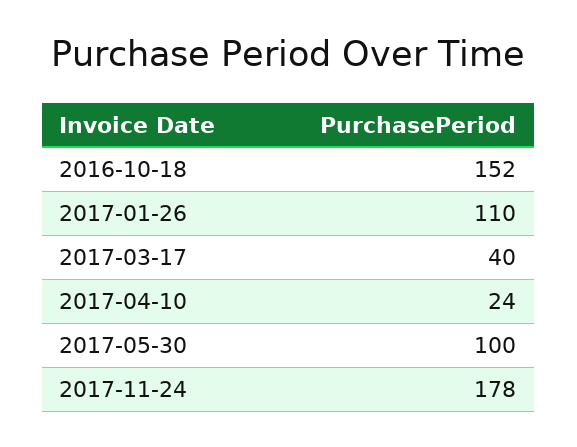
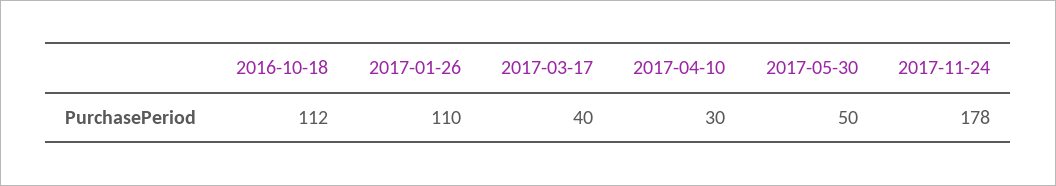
  {
-   "2016-10-18": 152,
+   "2016-10-18": 112,
    "2017-01-26": 110,
    "2017-03-17": 40,
-   "2017-04-10": 24,
+   "2017-04-10": 30,
-   "2017-05-30": 100,
+   "2017-05-30": 50,
    "2017-11-24": 178
  }

